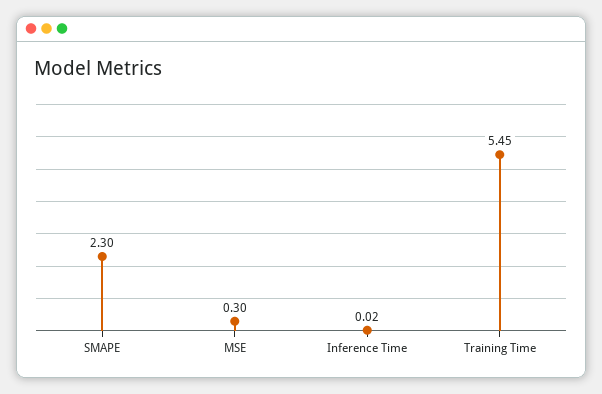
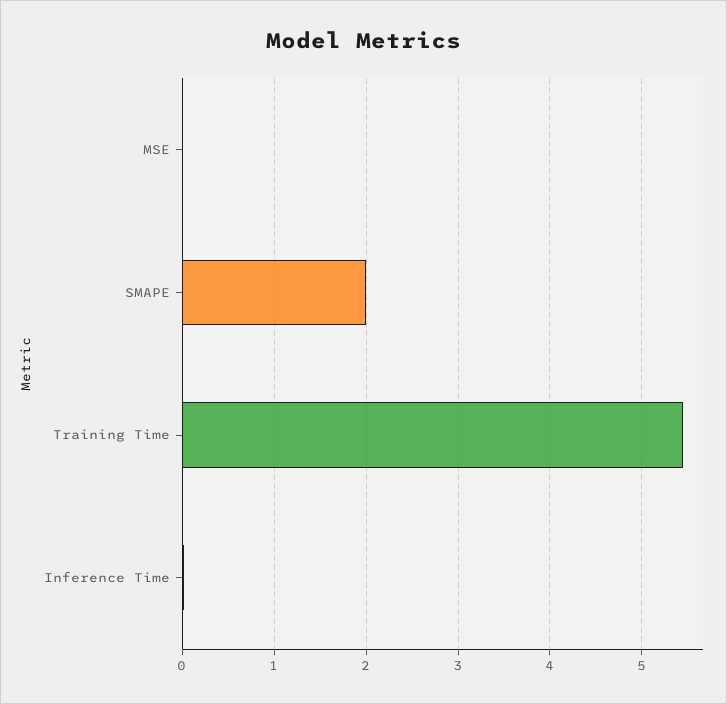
  {
-   "SMAPE": 2.3,
+   "SMAPE": 2,
-   "MSE": 0.3,
+   "MSE": 0,
    "Inference Time": 0.02,
    "Training Time": 5.45
  }

